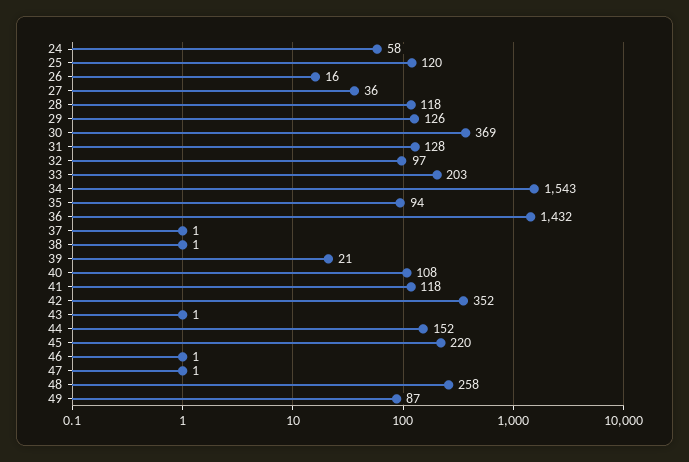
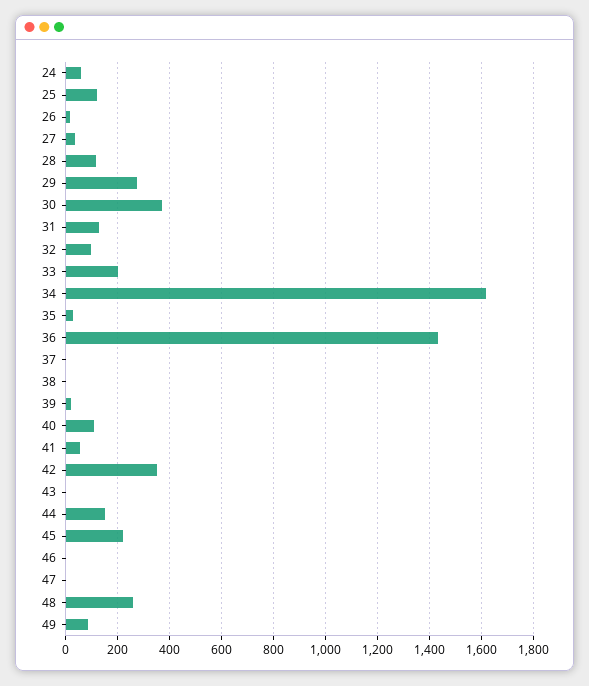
  {
    "24": 58,
    "25": 120,
    "26": 16,
    "27": 36,
    "28": 118,
-   "29": 126,
+   "29": 275,
    "30": 369,
    "31": 128,
    "32": 97,
    "33": 203,
-   "34": 1543,
+   "34": 1625,
-   "35": 94,
+   "35": 25,
    "36": 1432,
    "37": 1,
    "38": 1,
    "39": 21,
    "40": 108,
-   "41": 118,
+   "41": 50,
    "42": 352,
    "43": 1,
    "44": 152,
    "45": 220,
    "46": 1,
    "47": 1,
    "48": 258,
    "49": 87
  }

